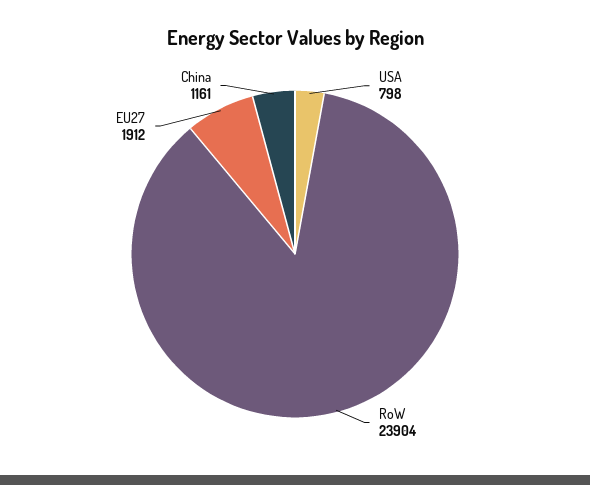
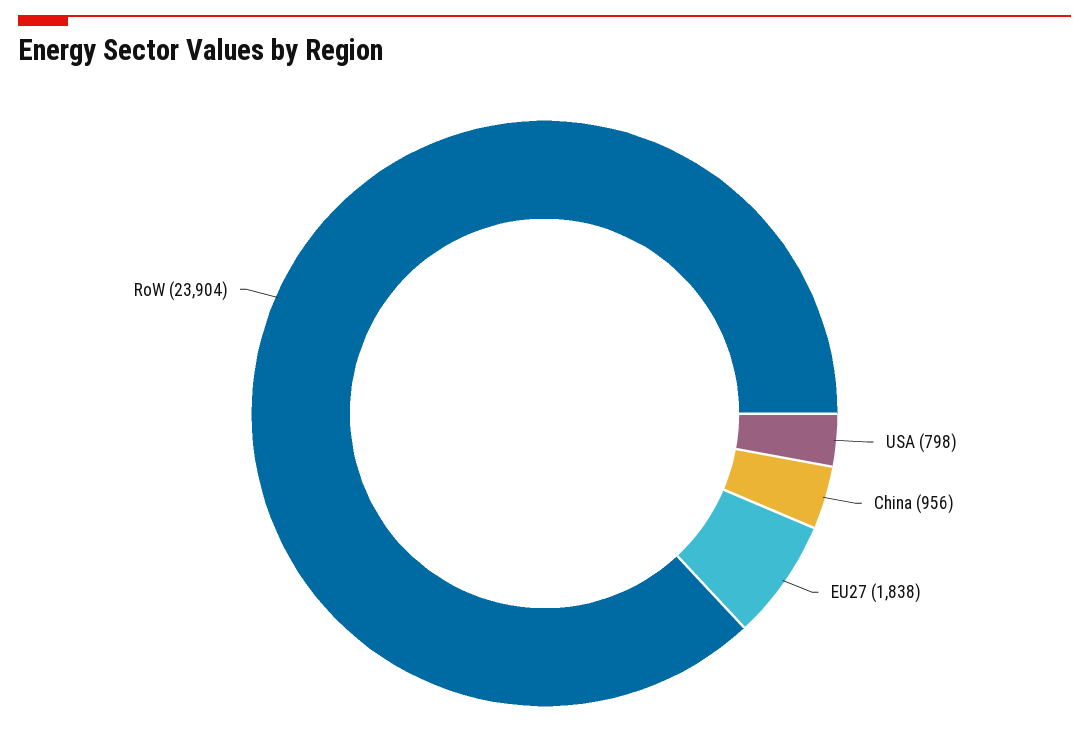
  {
    "USA": 798,
    "RoW": 23904,
-   "EU27": 1912,
+   "EU27": 1838,
-   "China": 1161
+   "China": 956
  }

